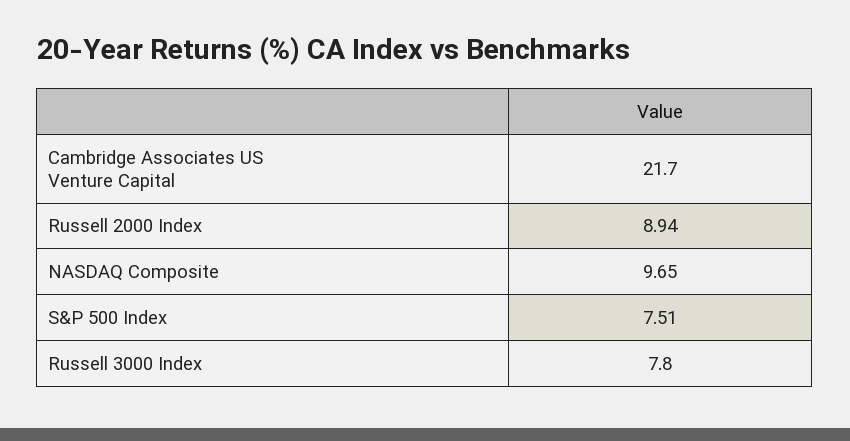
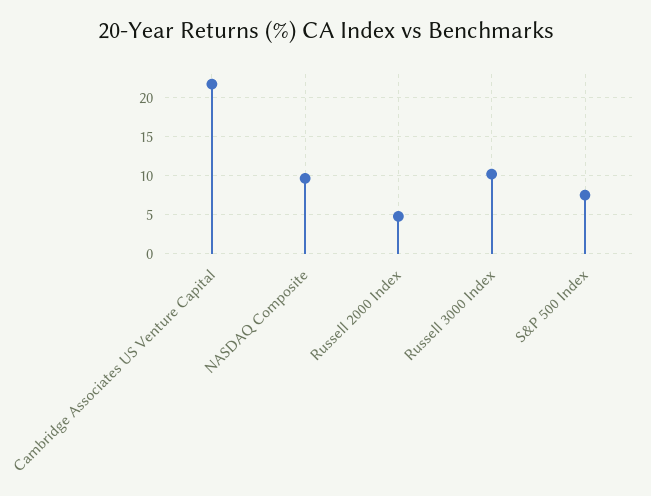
  {
    "Cambridge Associates US Venture Capital": 21.7,
-   "Russell 2000 Index": 8.94,
+   "Russell 2000 Index": 5,
    "NASDAQ Composite": 9.65,
    "S&P 500 Index": 7.51,
-   "Russell 3000 Index": 7.8
+   "Russell 3000 Index": 10
  }

